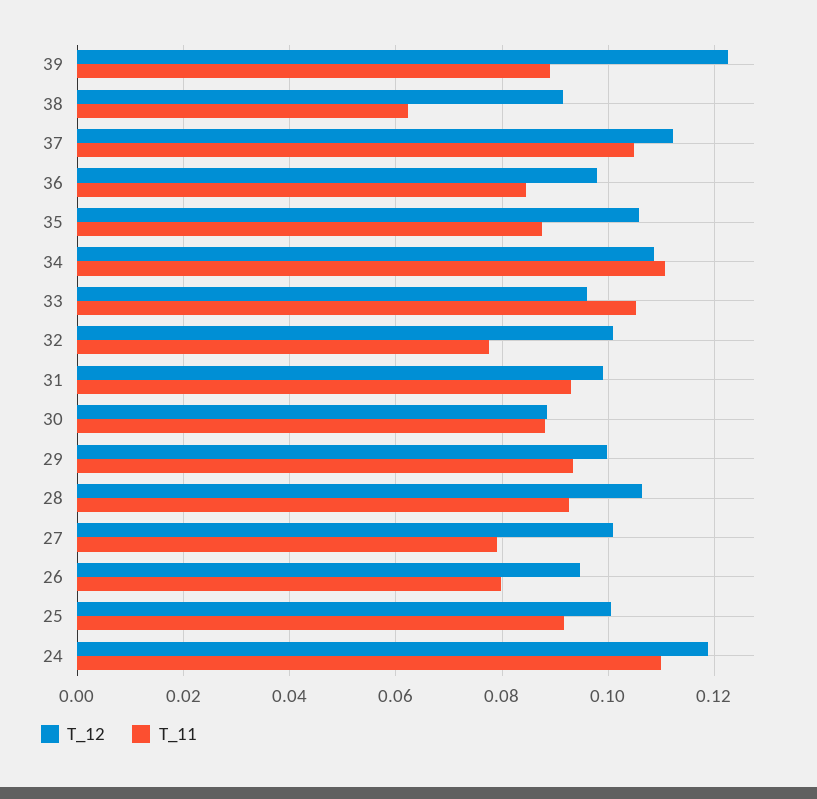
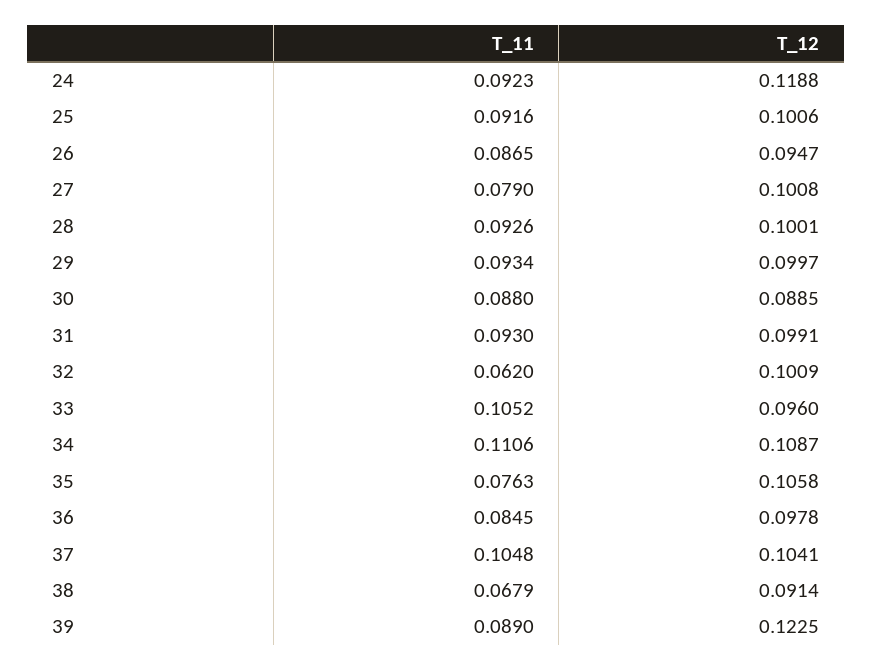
  {
    "T_12": {
      "39": 0.1225,
      "38": 0.0914,
-     "37": 0.112,
+     "37": 0.1041,
      "36": 0.0978,
      "35": 0.1058,
      "34": 0.1087,
      "33": 0.096,
      "32": 0.1009,
      "31": 0.0991,
      "30": 0.0885,
      "29": 0.0997,
-     "28": 0.106,
+     "28": 0.1001,
      "27": 0.1008,
      "26": 0.0947,
      "25": 0.1006,
      "24": 0.1188
    },
    "T_11": {
      "39": 0.089,
-     "38": 0.062,
+     "38": 0.0679,
      "37": 0.1048,
      "36": 0.0845,
-     "35": 0.088,
+     "35": 0.0763,
      "34": 0.1106,
      "33": 0.1052,
-     "32": 0.078,
+     "32": 0.062,
      "31": 0.093,
      "30": 0.088,
      "29": 0.0934,
      "28": 0.0926,
      "27": 0.079,
-     "26": 0.08,
+     "26": 0.0865,
      "25": 0.0916,
-     "24": 0.11
+     "24": 0.0923
    }
  }

